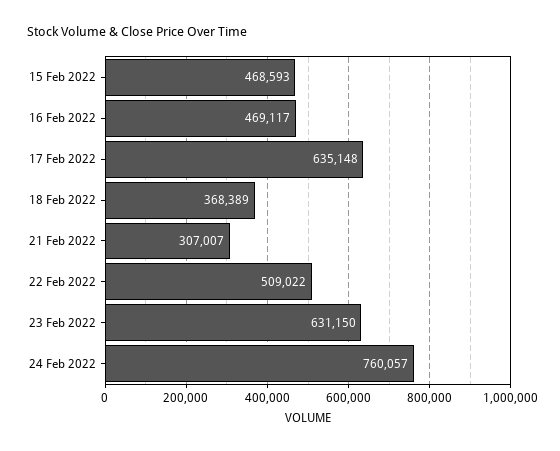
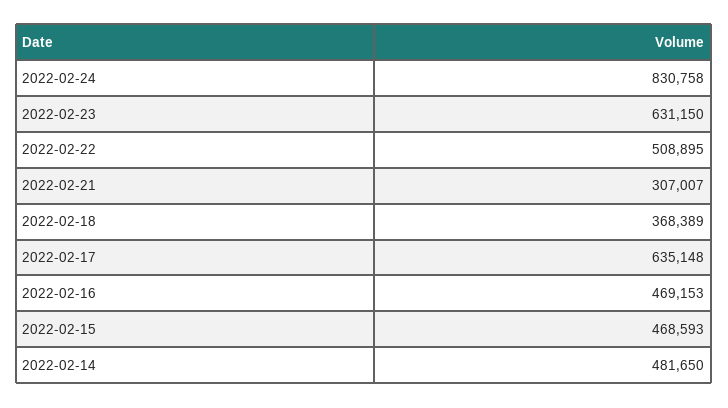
  {
    "15 Feb 2022": 468593,
-   "16 Feb 2022": 469117,
+   "16 Feb 2022": 469153,
    "17 Feb 2022": 635148,
    "18 Feb 2022": 368389,
    "21 Feb 2022": 307007,
-   "22 Feb 2022": 509022,
+   "22 Feb 2022": 508895,
    "23 Feb 2022": 631150,
-   "24 Feb 2022": 760057
+   "24 Feb 2022": 830758,
+   "2022-02-14": 481650
  }

